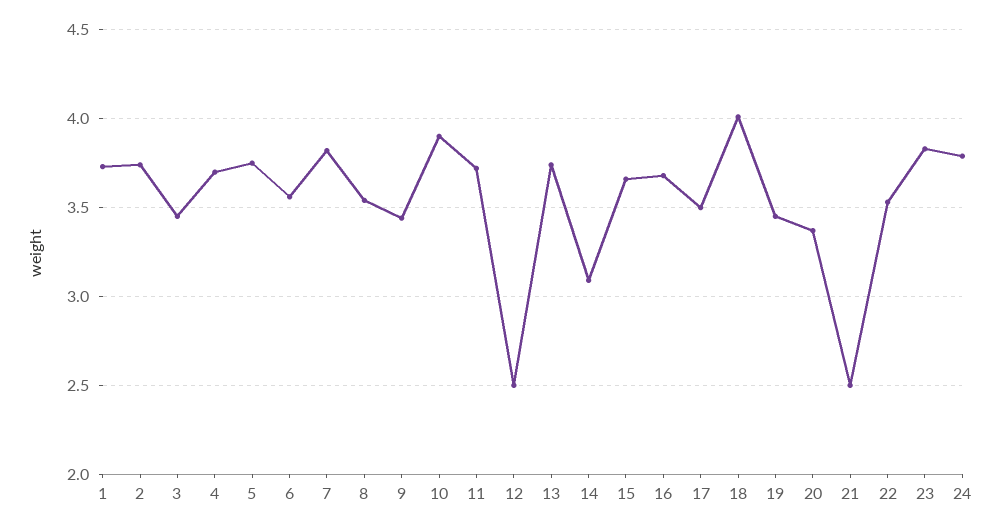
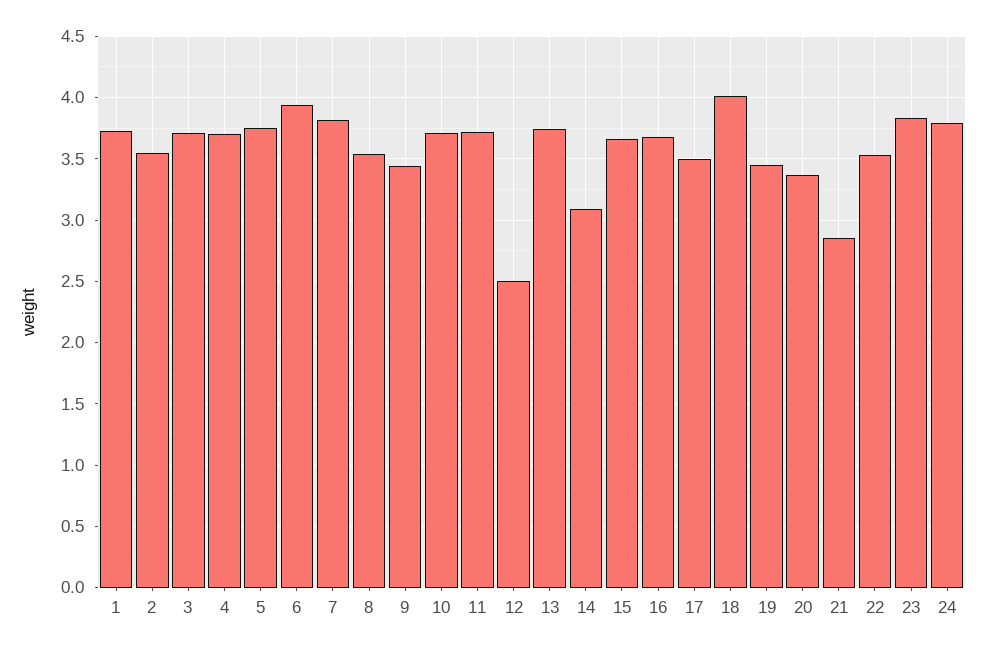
  {
    "1": 3.75,
-   "2": 3.75,
+   "2": 3.55,
-   "3": 3.45,
+   "3": 3.7,
    "4": 3.7,
    "5": 3.75,
-   "6": 3.55,
+   "6": 3.95,
    "7": 3.8,
    "8": 3.55,
    "9": 3.45,
-   "10": 3.9,
+   "10": 3.7,
    "11": 3.7,
    "12": 2.5,
    "13": 3.75,
    "14": 3.1,
    "15": 3.65,
    "16": 3.7,
    "17": 3.5,
    "18": 4,
    "19": 3.45,
    "20": 3.35,
-   "21": 2.5,
+   "21": 2.85,
    "22": 3.55,
    "23": 3.85,
    "24": 3.8
  }

